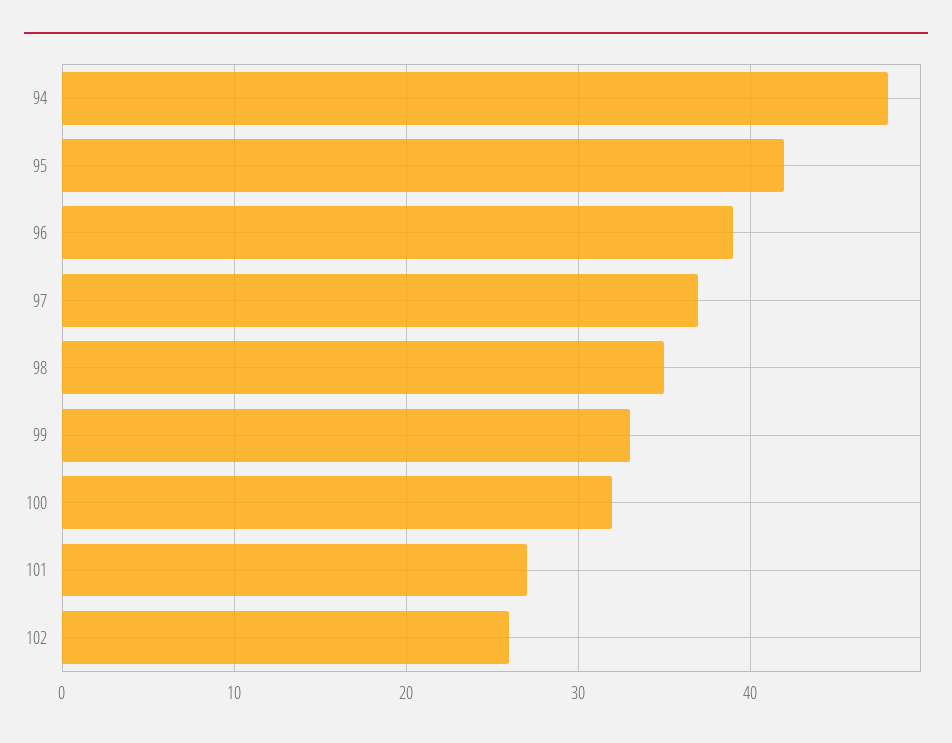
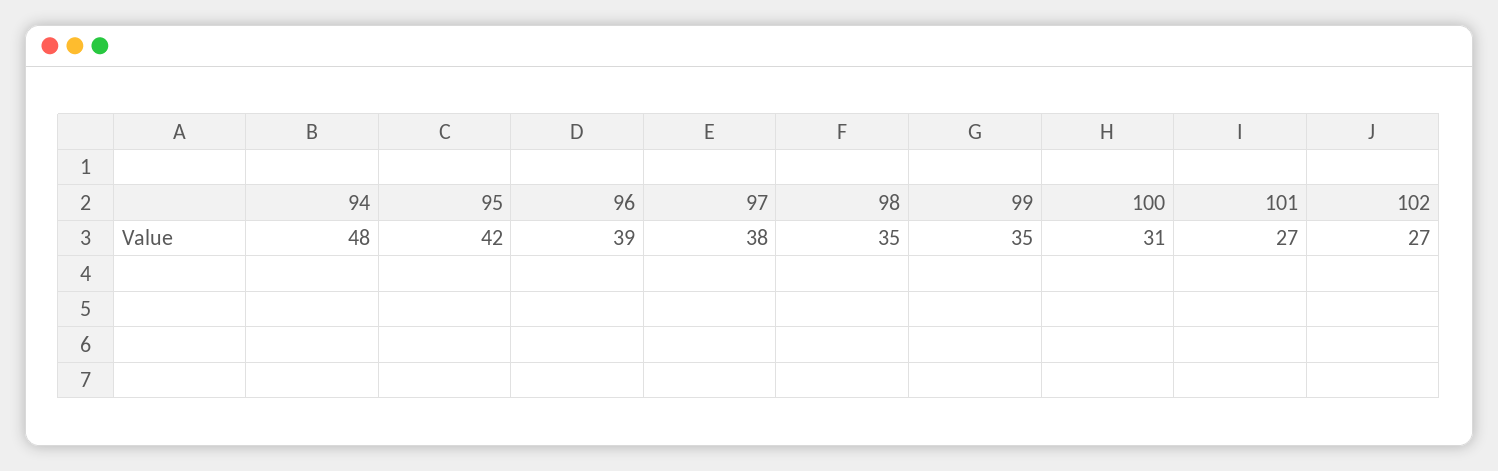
  {
    "94": 48,
    "95": 42,
    "96": 39,
-   "97": 37,
+   "97": 38,
    "98": 35,
-   "99": 33,
+   "99": 35,
-   "100": 32,
+   "100": 31,
    "101": 27,
-   "102": 26
+   "102": 27
  }

